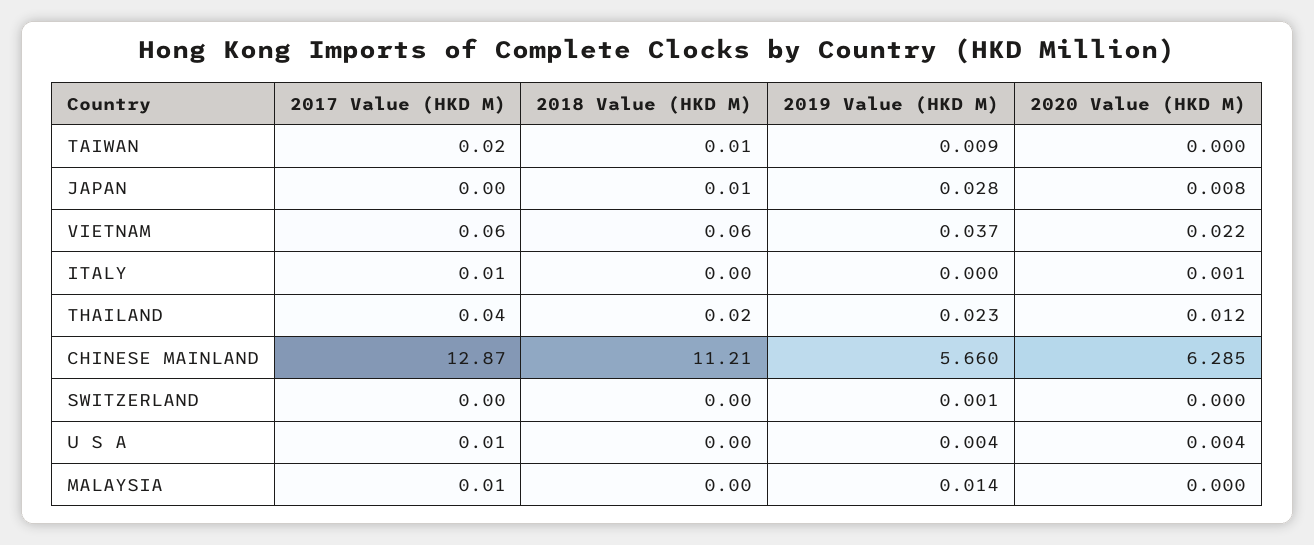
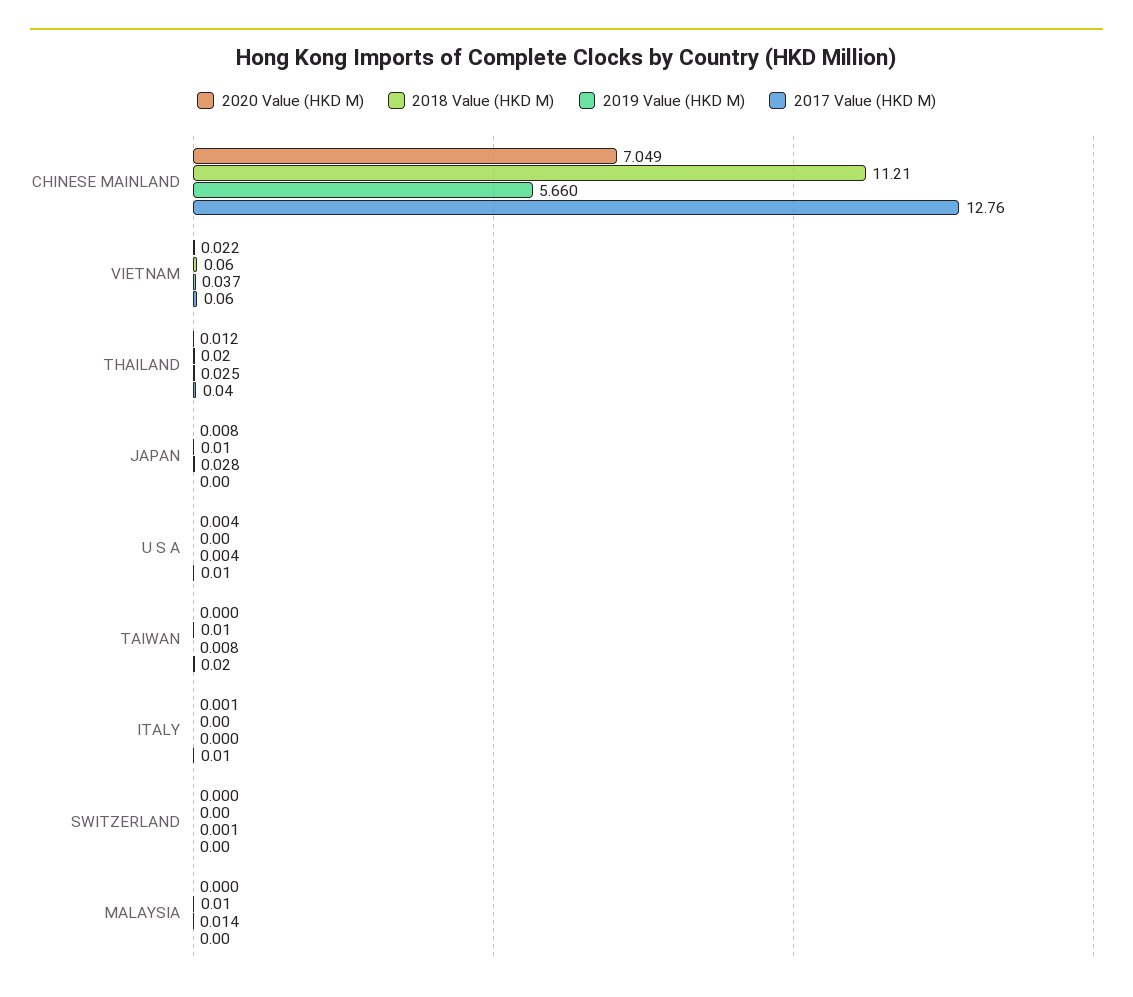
  {
    "2017 Value (HKD M)": {
      "TAIWAN": 0.02,
      "JAPAN": 0,
      "VIETNAM": 0.06,
      "ITALY": 0.01,
      "THAILAND": 0.04,
-     "CHINESE MAINLAND": 12.87,
+     "CHINESE MAINLAND": 12.76,
      "SWITZERLAND": 0,
      "U S A": 0.01,
-     "MALAYSIA": 0.01
+     "MALAYSIA": 0
    },
    "2018 Value (HKD M)": {
      "TAIWAN": 0.01,
      "JAPAN": 0.01,
      "VIETNAM": 0.06,
      "ITALY": 0,
      "THAILAND": 0.02,
      "CHINESE MAINLAND": 11.21,
      "SWITZERLAND": 0,
      "U S A": 0,
-     "MALAYSIA": 0
+     "MALAYSIA": 0.01
    },
    "2019 Value (HKD M)": {
-     "TAIWAN": 0.009,
+     "TAIWAN": 0.008,
      "JAPAN": 0.028,
      "VIETNAM": 0.037,
      "ITALY": 0,
-     "THAILAND": 0.023,
+     "THAILAND": 0.025,
      "CHINESE MAINLAND": 5.66,
      "SWITZERLAND": 0.001,
      "U S A": 0.004,
      "MALAYSIA": 0.014
    },
    "2020 Value (HKD M)": {
      "TAIWAN": 0,
      "JAPAN": 0.008,
      "VIETNAM": 0.022,
      "ITALY": 0.001,
      "THAILAND": 0.012,
-     "CHINESE MAINLAND": 6.285,
+     "CHINESE MAINLAND": 7.049,
      "SWITZERLAND": 0,
      "U S A": 0.004,
      "MALAYSIA": 0
    }
  }

